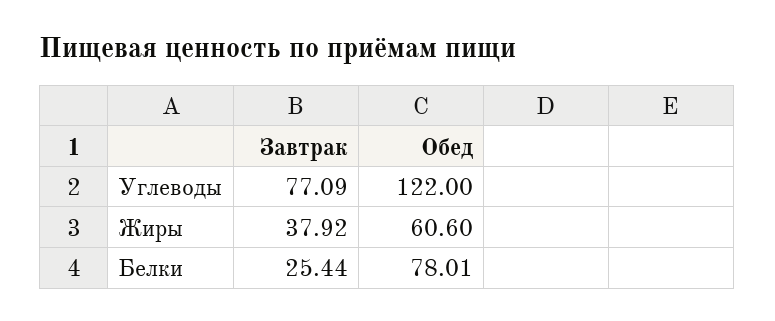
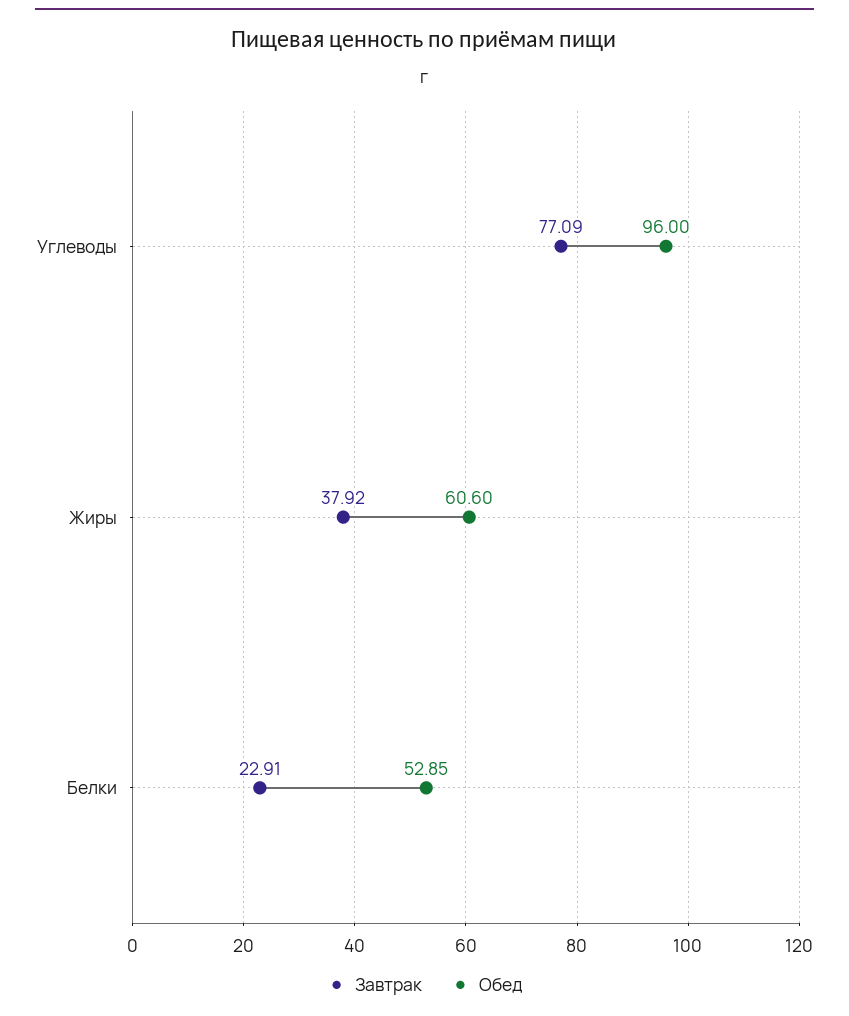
  {
    "Завтрак": {
      "Углеводы": 77.09,
      "Жиры": 37.92,
-     "Белки": 25.44
+     "Белки": 22.91
    },
    "Обед": {
-     "Углеводы": 122,
+     "Углеводы": 96,
      "Жиры": 60.6,
-     "Белки": 78.01
+     "Белки": 52.85
    }
  }

